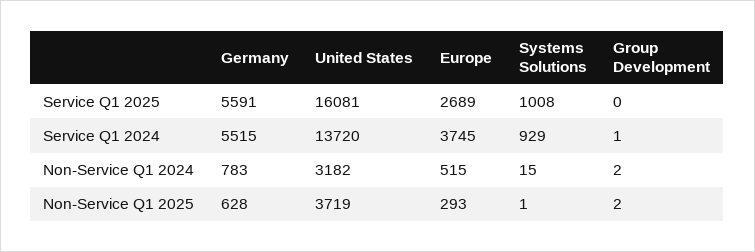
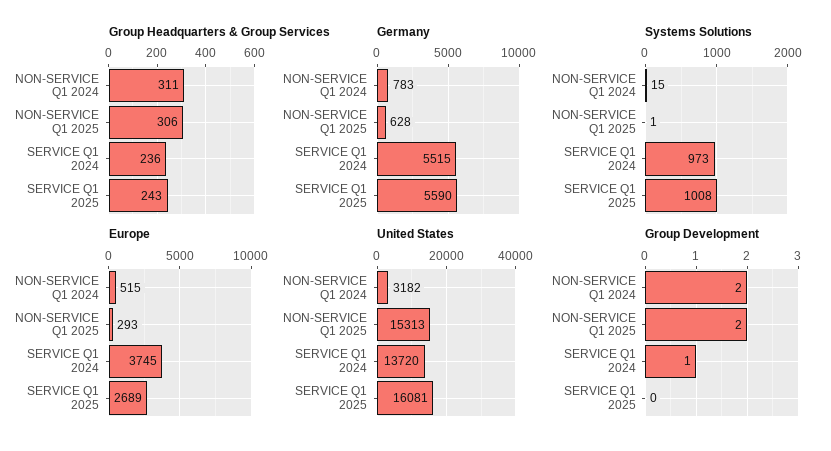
  {
    "Germany": {
-     "Service Q1 2025": 5591,
+     "Service Q1 2025": 5590,
      "Service Q1 2024": 5515,
      "Non-Service Q1 2024": 783,
      "Non-Service Q1 2025": 628
    },
    "United States": {
      "Service Q1 2025": 16081,
      "Service Q1 2024": 13720,
      "Non-Service Q1 2024": 3182,
-     "Non-Service Q1 2025": 3719
+     "Non-Service Q1 2025": 15313
    },
    "Europe": {
      "Service Q1 2025": 2689,
      "Service Q1 2024": 3745,
      "Non-Service Q1 2024": 515,
      "Non-Service Q1 2025": 293
    },
    "Systems Solutions": {
      "Service Q1 2025": 1008,
-     "Service Q1 2024": 929,
+     "Service Q1 2024": 973,
      "Non-Service Q1 2024": 15,
      "Non-Service Q1 2025": 1
    },
    "Group Development": {
      "Service Q1 2025": 0,
      "Service Q1 2024": 1,
      "Non-Service Q1 2024": 2,
      "Non-Service Q1 2025": 2
-   }
+   },
+   "Group Headquarters & Group Services": {
+     "Non-Service Q1 2024": 311,
+     "Non-Service Q1 2025": 306,
+     "Service Q1 2024": 236,
+     "Service Q1 2025": 243
+   }
  }

